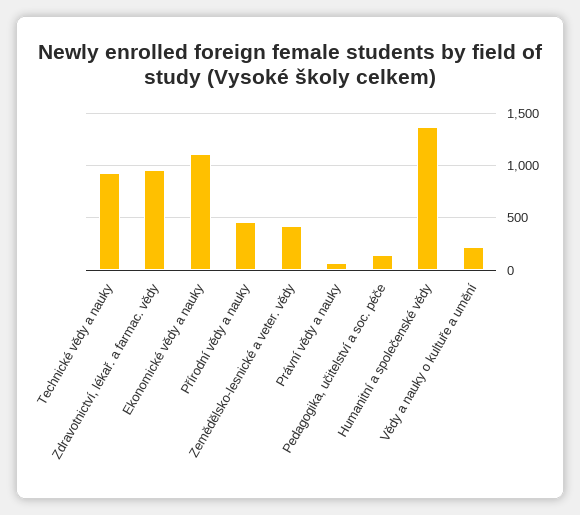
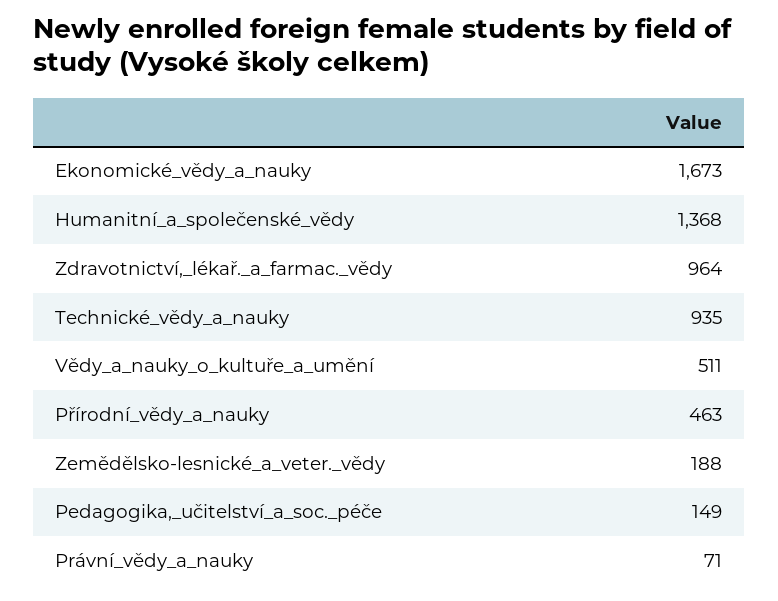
  {
    "Technické vědy a nauky": 935,
    "Zdravotnictví, lékař. a farmac. vědy": 964,
-   "Ekonomické vědy a nauky": 1100,
+   "Ekonomické vědy a nauky": 1673,
    "Přírodní vědy a nauky": 463,
-   "Zemědělsko-lesnické a veter. vědy": 400,
+   "Zemědělsko-lesnické a veter. vědy": 188,
    "Právní vědy a nauky": 71,
    "Pedagogika, učitelství a soc. péče": 149,
    "Humanitní a společenské vědy": 1368,
-   "Vědy a nauky o kultuře a umění": 200
+   "Vědy a nauky o kultuře a umění": 511
  }

